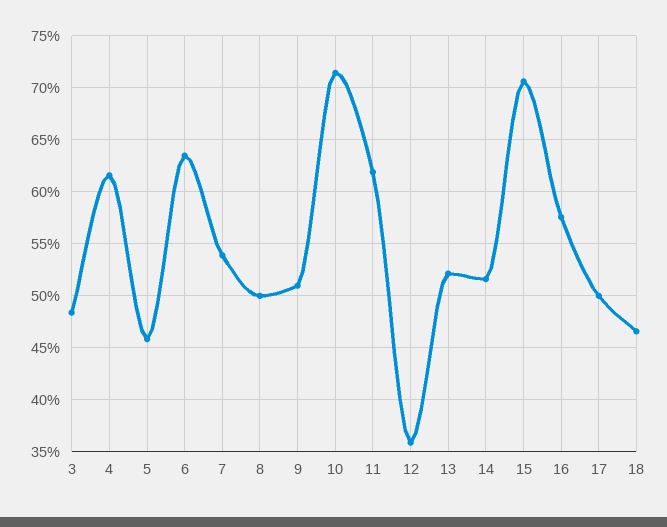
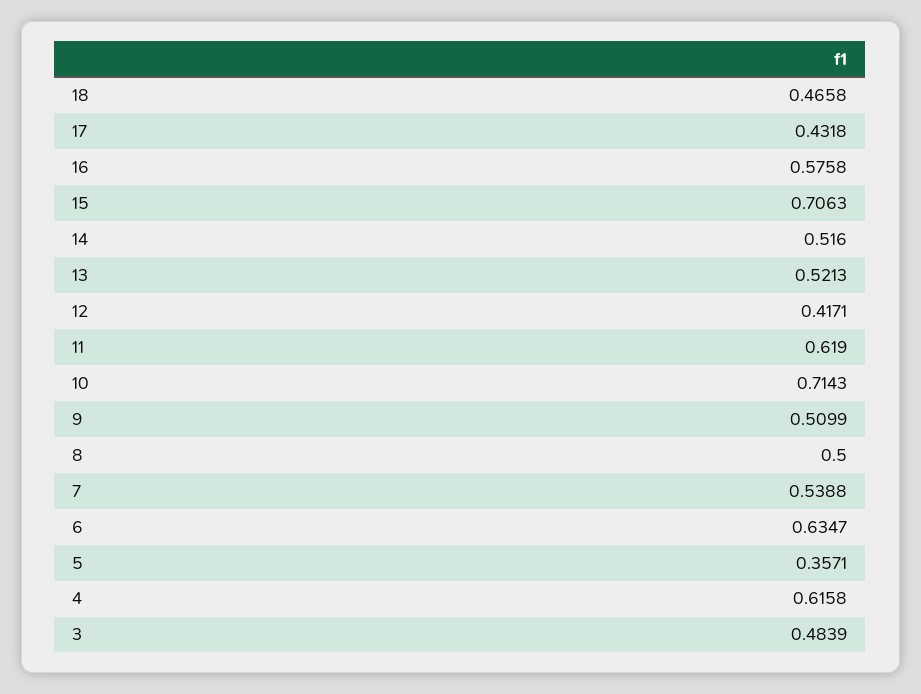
  {
    "3": 0.4839,
    "4": 0.6158,
-   "5": 0.46,
+   "5": 0.3571,
    "6": 0.6347,
    "7": 0.5388,
    "8": 0.5,
    "9": 0.5099,
    "10": 0.7143,
    "11": 0.619,
-   "12": 0.36,
+   "12": 0.4171,
    "13": 0.5213,
    "14": 0.516,
    "15": 0.7063,
    "16": 0.5758,
-   "17": 0.5,
+   "17": 0.4318,
    "18": 0.4658
  }

